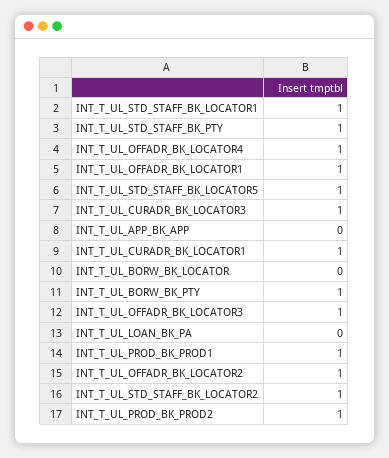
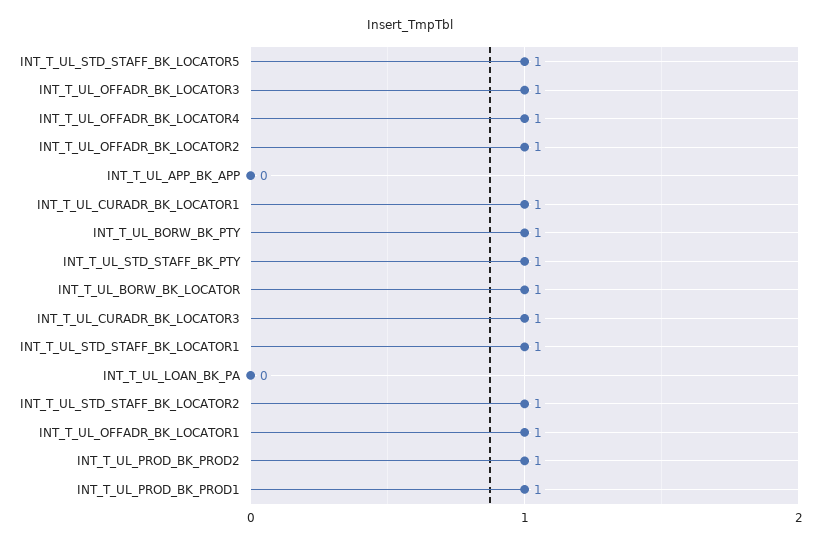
  {
    "INT_T_UL_STD_STAFF_BK_LOCATOR1": 1,
    "INT_T_UL_STD_STAFF_BK_PTY": 1,
    "INT_T_UL_OFFADR_BK_LOCATOR4": 1,
    "INT_T_UL_OFFADR_BK_LOCATOR1": 1,
    "INT_T_UL_STD_STAFF_BK_LOCATOR5": 1,
    "INT_T_UL_CURADR_BK_LOCATOR3": 1,
    "INT_T_UL_APP_BK_APP": 0,
    "INT_T_UL_CURADR_BK_LOCATOR1": 1,
-   "INT_T_UL_BORW_BK_LOCATOR": 0,
+   "INT_T_UL_BORW_BK_LOCATOR": 1,
    "INT_T_UL_BORW_BK_PTY": 1,
    "INT_T_UL_OFFADR_BK_LOCATOR3": 1,
    "INT_T_UL_LOAN_BK_PA": 0,
    "INT_T_UL_PROD_BK_PROD1": 1,
    "INT_T_UL_OFFADR_BK_LOCATOR2": 1,
    "INT_T_UL_STD_STAFF_BK_LOCATOR2": 1,
    "INT_T_UL_PROD_BK_PROD2": 1
  }

